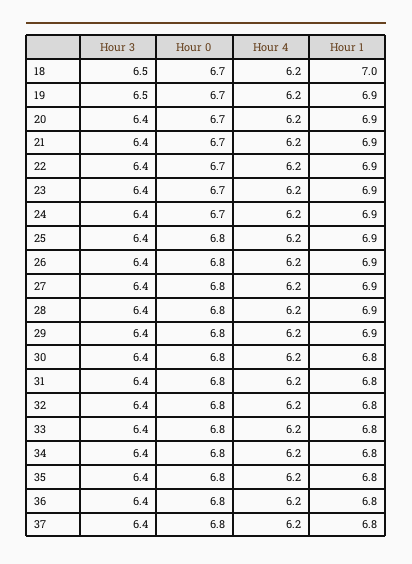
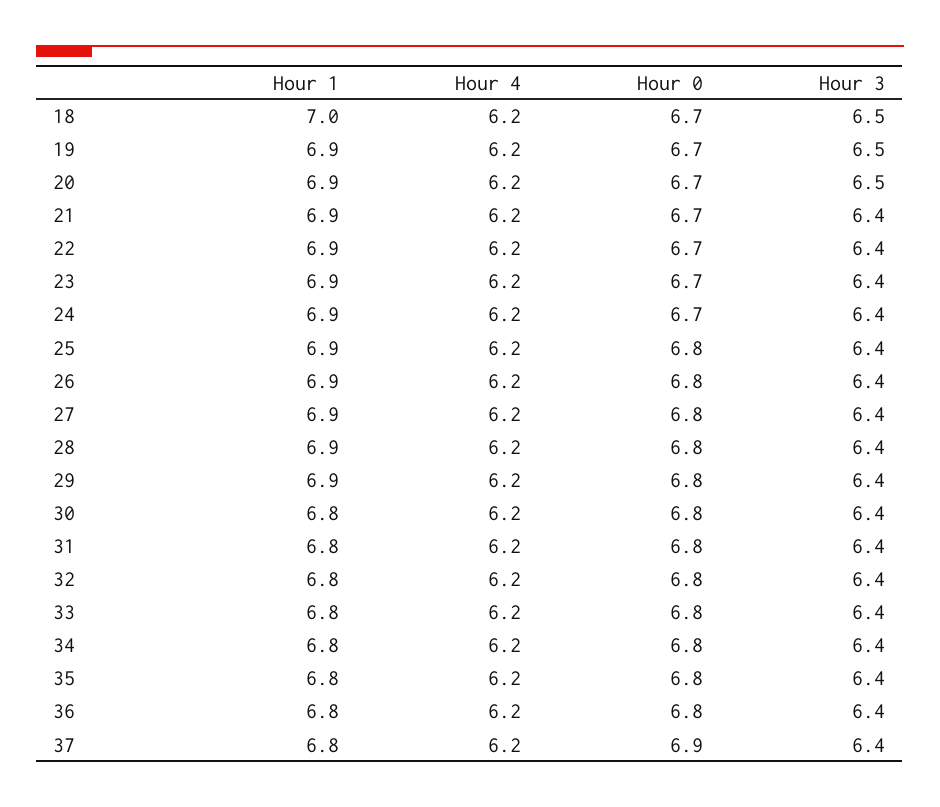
  {
    "Hour 3": {
      "18": 6.5,
      "19": 6.5,
-     "20": 6.4,
+     "20": 6.5,
      "21": 6.4,
      "22": 6.4,
      "23": 6.4,
      "24": 6.4,
      "25": 6.4,
      "26": 6.4,
      "27": 6.4,
      "28": 6.4,
      "29": 6.4,
      "30": 6.4,
      "31": 6.4,
      "32": 6.4,
      "33": 6.4,
      "34": 6.4,
      "35": 6.4,
      "36": 6.4,
      "37": 6.4
    },
    "Hour 0": {
      "18": 6.7,
      "19": 6.7,
      "20": 6.7,
      "21": 6.7,
      "22": 6.7,
      "23": 6.7,
      "24": 6.7,
      "25": 6.8,
      "26": 6.8,
      "27": 6.8,
      "28": 6.8,
      "29": 6.8,
      "30": 6.8,
      "31": 6.8,
      "32": 6.8,
      "33": 6.8,
      "34": 6.8,
      "35": 6.8,
      "36": 6.8,
-     "37": 6.8
+     "37": 6.9
    },
    "Hour 4": {
      "18": 6.2,
      "19": 6.2,
      "20": 6.2,
      "21": 6.2,
      "22": 6.2,
      "23": 6.2,
      "24": 6.2,
      "25": 6.2,
      "26": 6.2,
      "27": 6.2,
      "28": 6.2,
      "29": 6.2,
      "30": 6.2,
      "31": 6.2,
      "32": 6.2,
      "33": 6.2,
      "34": 6.2,
      "35": 6.2,
      "36": 6.2,
      "37": 6.2
    },
    "Hour 1": {
      "18": 7,
      "19": 6.9,
      "20": 6.9,
      "21": 6.9,
      "22": 6.9,
      "23": 6.9,
      "24": 6.9,
      "25": 6.9,
      "26": 6.9,
      "27": 6.9,
      "28": 6.9,
      "29": 6.9,
      "30": 6.8,
      "31": 6.8,
      "32": 6.8,
      "33": 6.8,
      "34": 6.8,
      "35": 6.8,
      "36": 6.8,
      "37": 6.8
    }
  }

